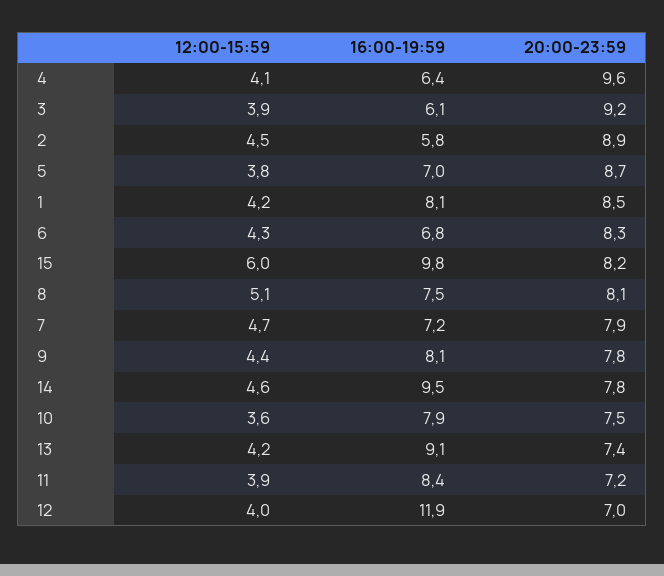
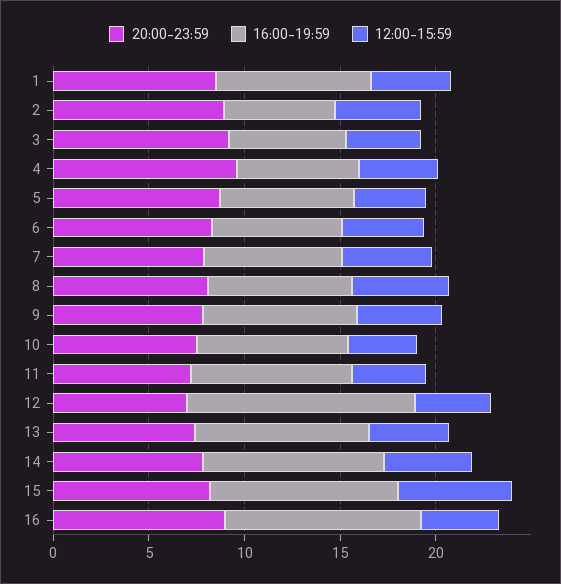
  {
    "12:00-15:59": {
      "4": 4.1,
      "3": 3.9,
      "2": 4.5,
      "5": 3.8,
      "1": 4.2,
      "6": 4.3,
      "15": 6,
      "8": 5.1,
      "7": 4.7,
      "9": 4.4,
      "14": 4.6,
      "10": 3.6,
      "13": 4.2,
      "11": 3.9,
-     "12": 4
+     "12": 4,
+     "16": 4
    },
    "16:00-19:59": {
      "4": 6.4,
      "3": 6.1,
      "2": 5.8,
      "5": 7,
      "1": 8.1,
      "6": 6.8,
      "15": 9.8,
      "8": 7.5,
      "7": 7.2,
      "9": 8.1,
      "14": 9.5,
      "10": 7.9,
      "13": 9.1,
      "11": 8.4,
-     "12": 11.9
+     "12": 11.9,
+     "16": 10
    },
    "20:00-23:59": {
      "4": 9.6,
      "3": 9.2,
      "2": 8.9,
      "5": 8.7,
      "1": 8.5,
      "6": 8.3,
      "15": 8.2,
      "8": 8.1,
      "7": 7.9,
      "9": 7.8,
      "14": 7.8,
      "10": 7.5,
      "13": 7.4,
      "11": 7.2,
-     "12": 7
+     "12": 7,
+     "16": 9
    }
  }

